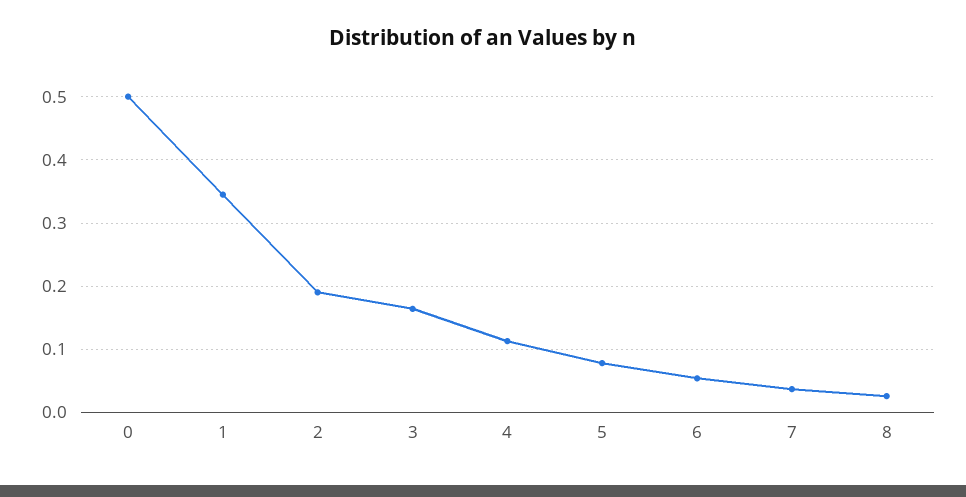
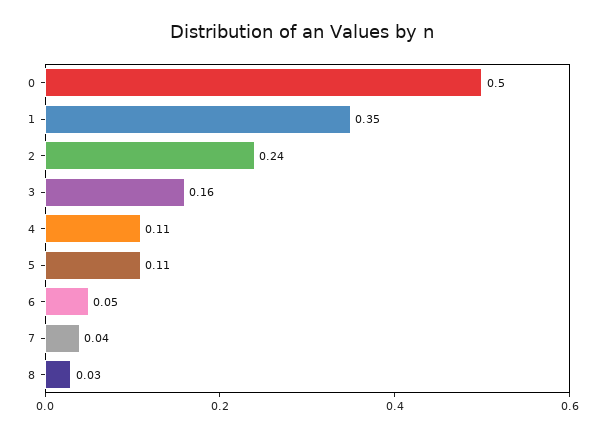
  {
    "0": 0.5,
    "1": 0.35,
-   "2": 0.19,
+   "2": 0.24,
    "3": 0.16,
    "4": 0.11,
-   "5": 0.08,
+   "5": 0.11,
    "6": 0.05,
    "7": 0.04,
    "8": 0.03
  }

